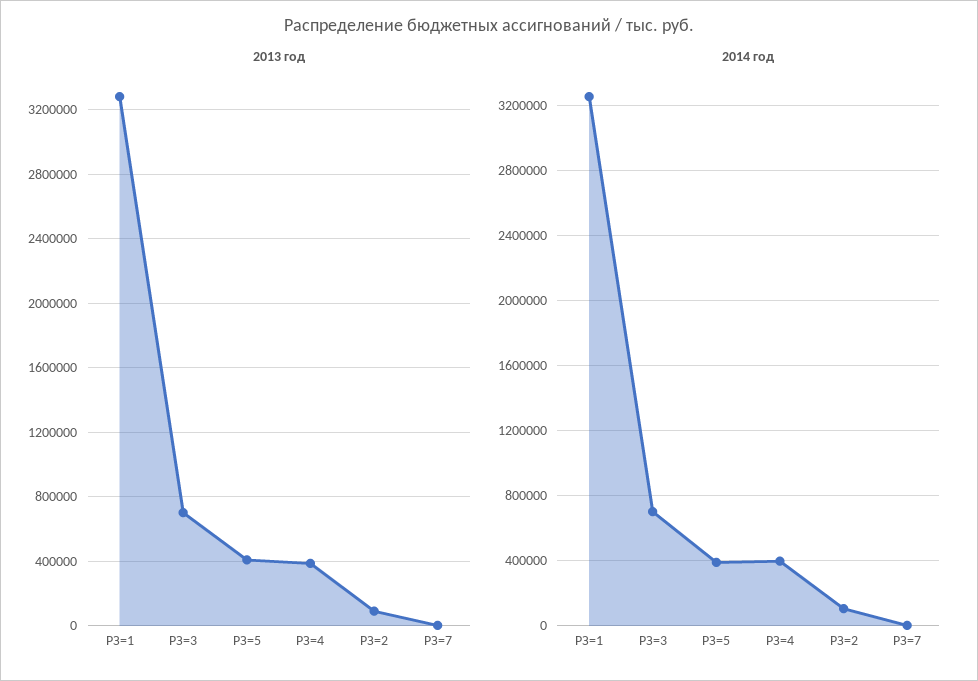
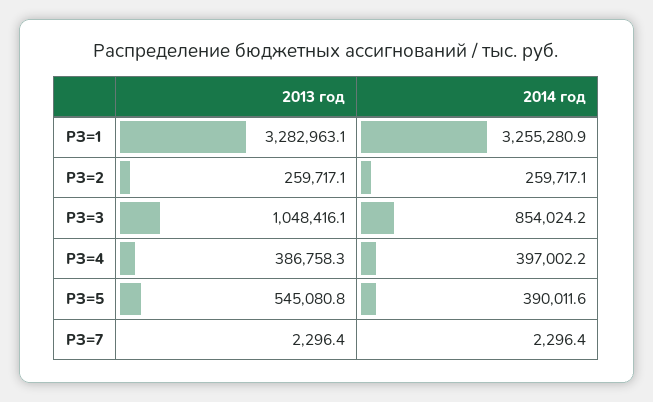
  {
    "2013 год": {
      "РЗ=1": 3282963.1,
-     "РЗ=3": 700000,
+     "РЗ=3": 1048416.1,
-     "РЗ=5": 400000,
+     "РЗ=5": 545080.8,
      "РЗ=4": 386758.3,
-     "РЗ=2": 100000,
+     "РЗ=2": 259717.1,
      "РЗ=7": 2296.4
    },
    "2014 год": {
      "РЗ=1": 3255280.9,
-     "РЗ=3": 700000,
+     "РЗ=3": 854024.2,
      "РЗ=5": 390011.6,
      "РЗ=4": 397002.2,
-     "РЗ=2": 100000,
+     "РЗ=2": 259717.1,
      "РЗ=7": 2296.4
    }
  }

